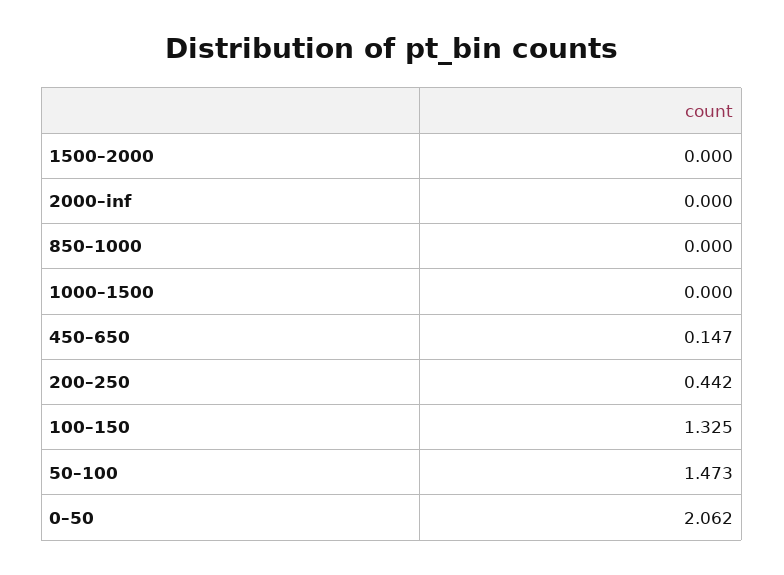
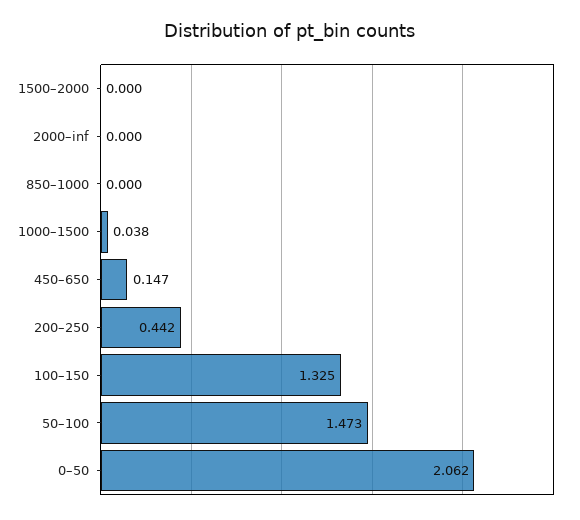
  {
    "1500–2000": 0,
    "2000–inf": 0,
    "850–1000": 0,
-   "1000–1500": 0,
+   "1000–1500": 0.038,
    "450–650": 0.147,
    "200–250": 0.442,
    "100–150": 1.325,
    "50–100": 1.473,
    "0–50": 2.062
  }

